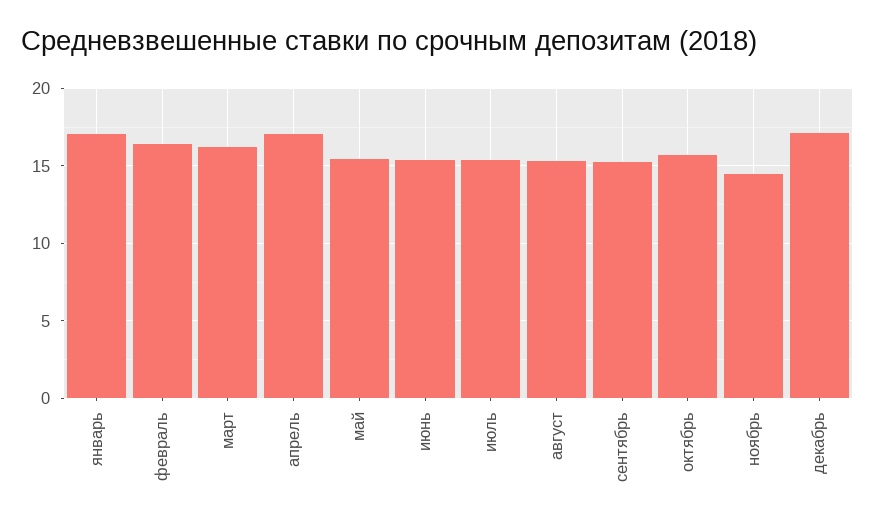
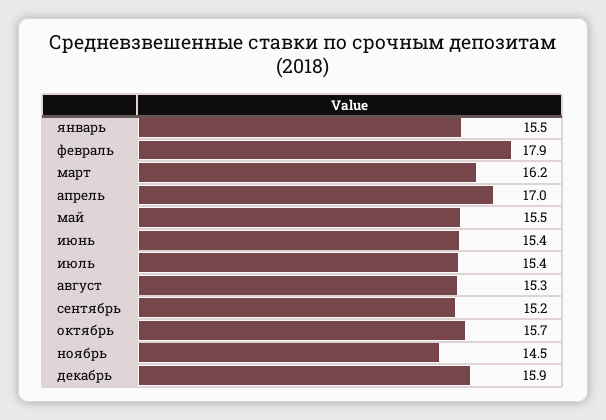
  {
-   "январь": 17,
+   "январь": 15.5,
-   "февраль": 16.5,
+   "февраль": 17.9,
    "март": 16.2,
    "апрель": 17,
    "май": 15.5,
    "июнь": 15.4,
    "июль": 15.4,
    "август": 15.3,
    "сентябрь": 15.2,
    "октябрь": 15.7,
    "ноябрь": 14.5,
-   "декабрь": 17
+   "декабрь": 15.9
  }

